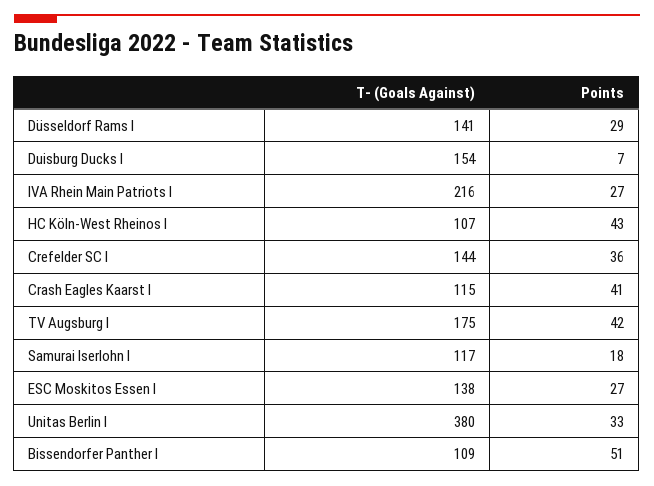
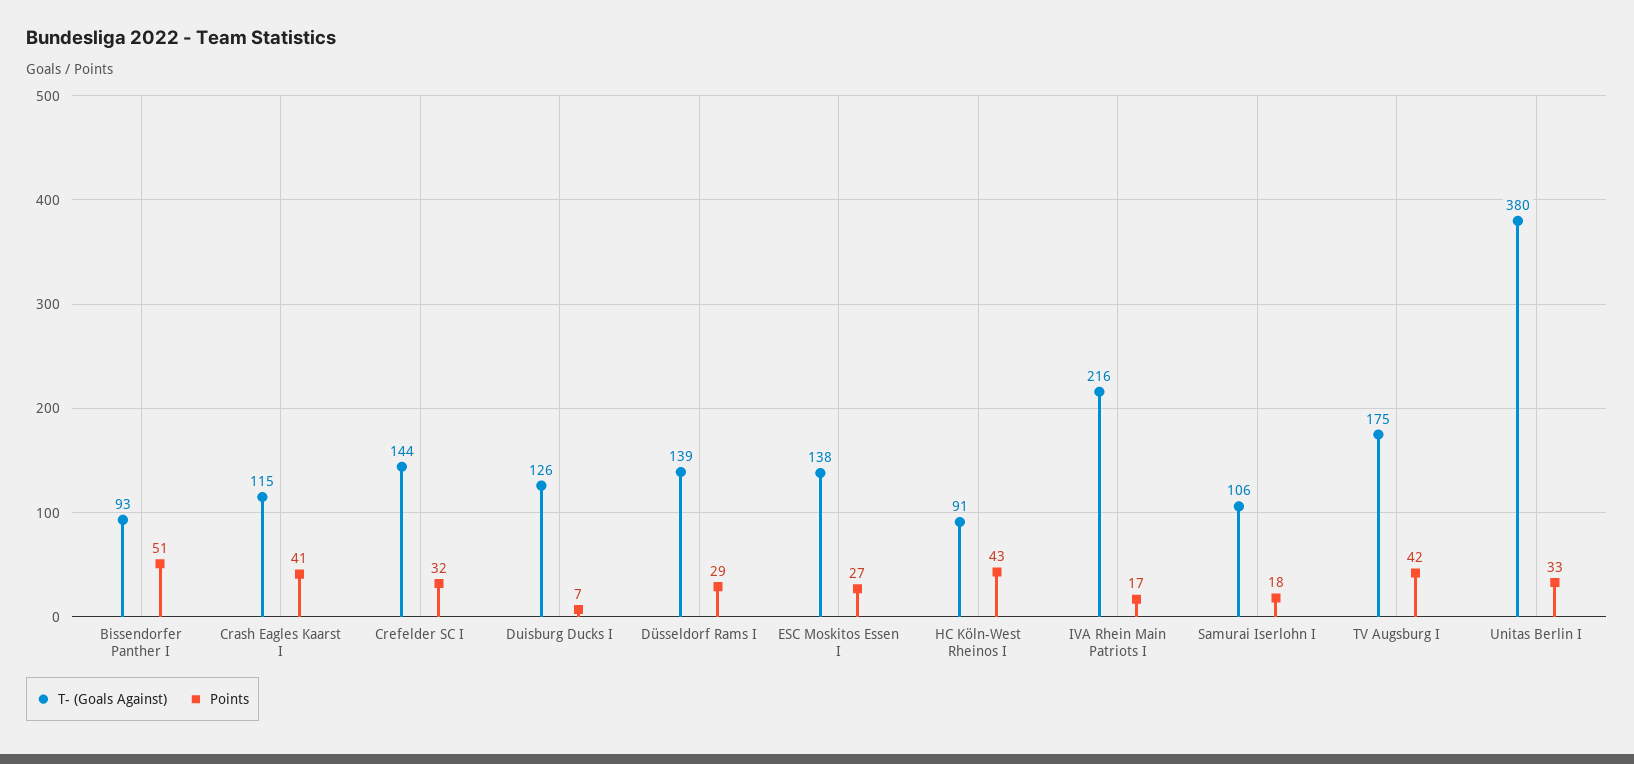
  {
    "T- (Goals Against)": {
-     "Düsseldorf Rams I": 141,
+     "Düsseldorf Rams I": 139,
-     "Duisburg Ducks I": 154,
+     "Duisburg Ducks I": 126,
      "IVA Rhein Main Patriots I": 216,
-     "HC Köln-West Rheinos I": 107,
+     "HC Köln-West Rheinos I": 91,
      "Crefelder SC I": 144,
      "Crash Eagles Kaarst I": 115,
      "TV Augsburg I": 175,
-     "Samurai Iserlohn I": 117,
+     "Samurai Iserlohn I": 106,
      "ESC Moskitos Essen I": 138,
      "Unitas Berlin I": 380,
-     "Bissendorfer Panther I": 109
+     "Bissendorfer Panther I": 93
    },
    "Points": {
      "Düsseldorf Rams I": 29,
      "Duisburg Ducks I": 7,
-     "IVA Rhein Main Patriots I": 27,
+     "IVA Rhein Main Patriots I": 17,
      "HC Köln-West Rheinos I": 43,
-     "Crefelder SC I": 36,
+     "Crefelder SC I": 32,
      "Crash Eagles Kaarst I": 41,
      "TV Augsburg I": 42,
      "Samurai Iserlohn I": 18,
      "ESC Moskitos Essen I": 27,
      "Unitas Berlin I": 33,
      "Bissendorfer Panther I": 51
    }
  }

